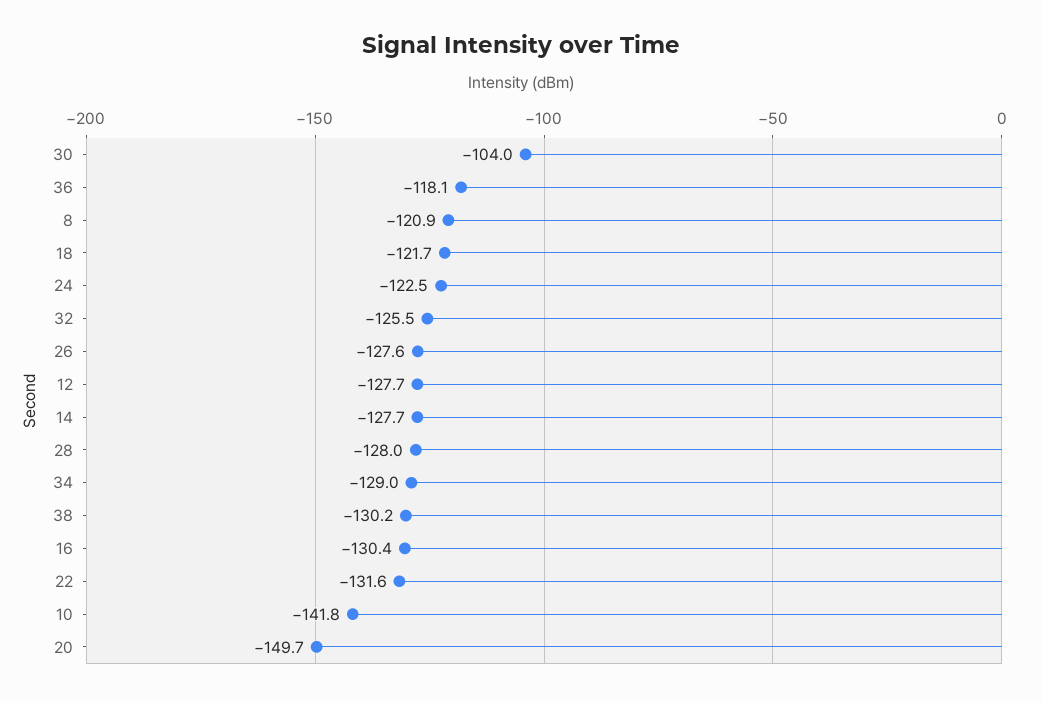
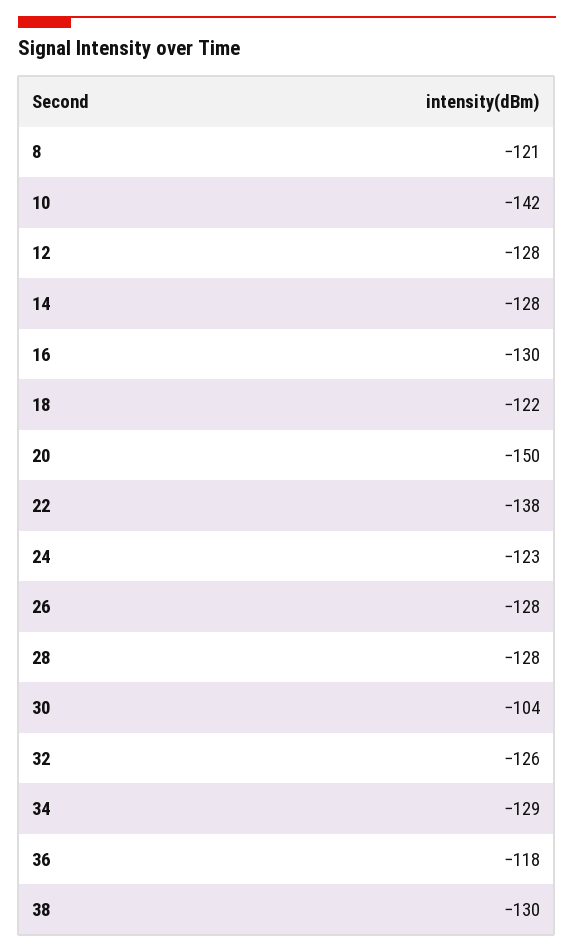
  {
    "30": -104,
    "36": -118.1,
    "8": -120.9,
    "18": -121.7,
    "24": -122.5,
    "32": -125.5,
    "26": -127.6,
    "12": -127.7,
    "14": -127.7,
    "28": -128,
    "34": -129,
    "38": -130.2,
    "16": -130.4,
-   "22": -131.6,
+   "22": -138,
    "10": -141.8,
    "20": -149.7
  }

